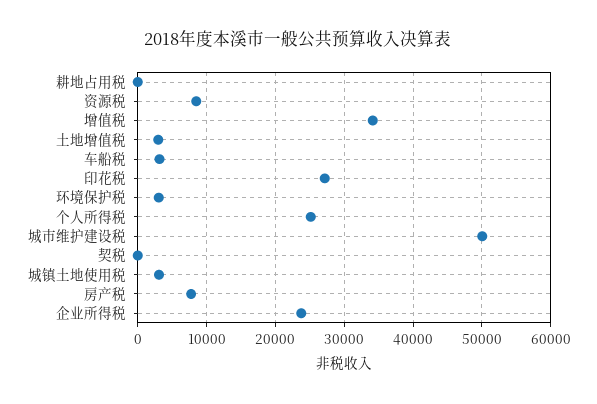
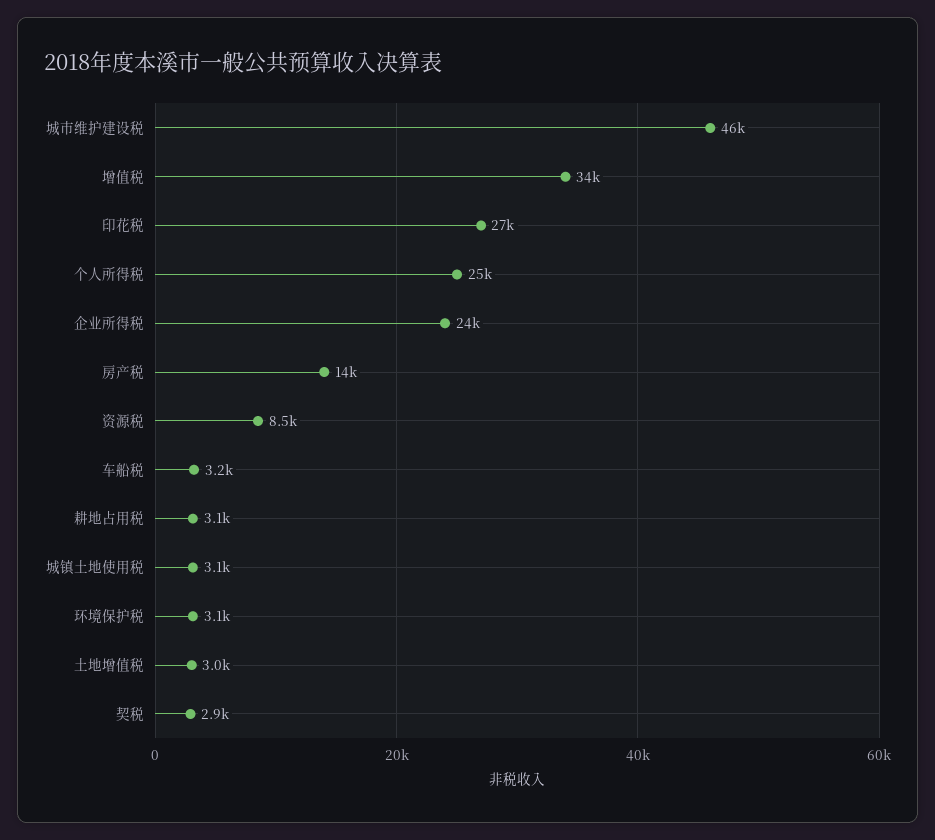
  {
-   "耕地占用税": 0,
+   "耕地占用税": 3100,
    "资源税": 8500,
    "增值税": 34000,
    "土地增值税": 3000,
    "车船税": 3200,
    "印花税": 27000,
    "环境保护税": 3100,
    "个人所得税": 25000,
-   "城市维护建设税": 50000,
+   "城市维护建设税": 46000,
-   "契税": 0,
+   "契税": 2900,
    "城镇土地使用税": 3100,
-   "房产税": 8000,
+   "房产税": 14000,
    "企业所得税": 24000
  }

